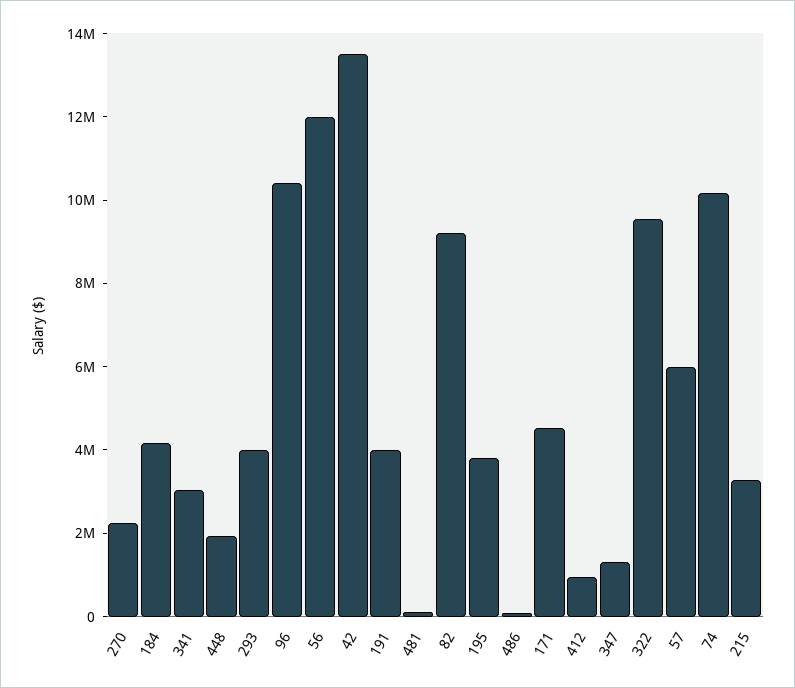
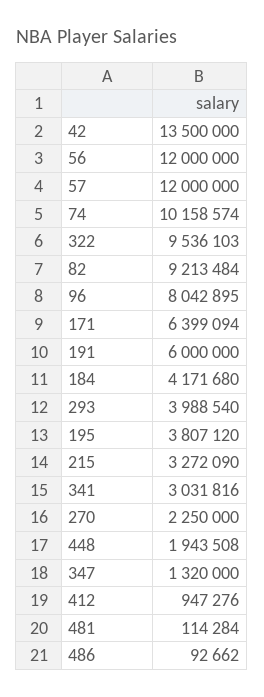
  {
    "270": 2250000,
    "184": 4171680,
    "341": 3031816,
    "448": 1943508,
    "293": 3988540,
-   "96": 10500000,
+   "96": 8042895,
    "56": 12000000,
    "42": 13500000,
-   "191": 4000000,
+   "191": 6000000,
    "481": 114284,
    "82": 9213484,
    "195": 3807120,
    "486": 92662,
-   "171": 4500000,
+   "171": 6399094,
    "412": 947276,
    "347": 1320000,
    "322": 9536103,
-   "57": 6000000,
+   "57": 12000000,
    "74": 10158574,
    "215": 3272090
  }

